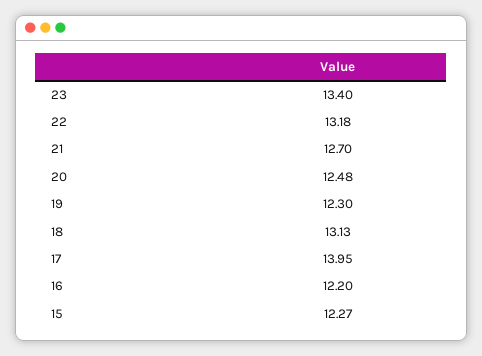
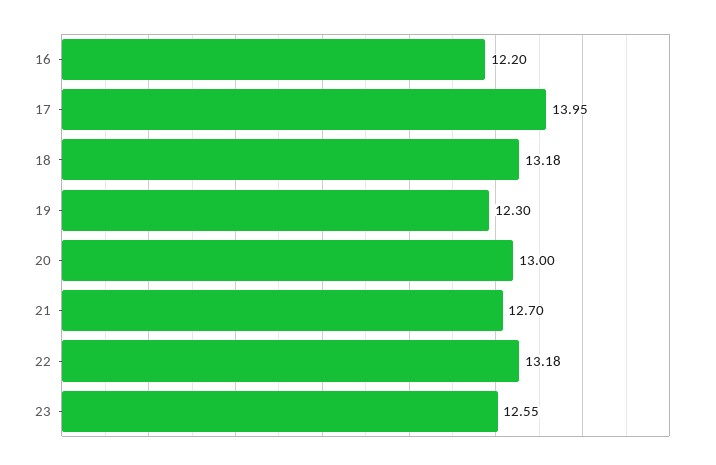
  {
-   "23": 13.4,
+   "23": 12.55,
    "22": 13.18,
    "21": 12.7,
-   "20": 12.48,
+   "20": 13,
    "19": 12.3,
-   "18": 13.13,
+   "18": 13.18,
    "17": 13.95,
-   "16": 12.2,
+   "16": 12.2
-   "15": 12.27
  }

